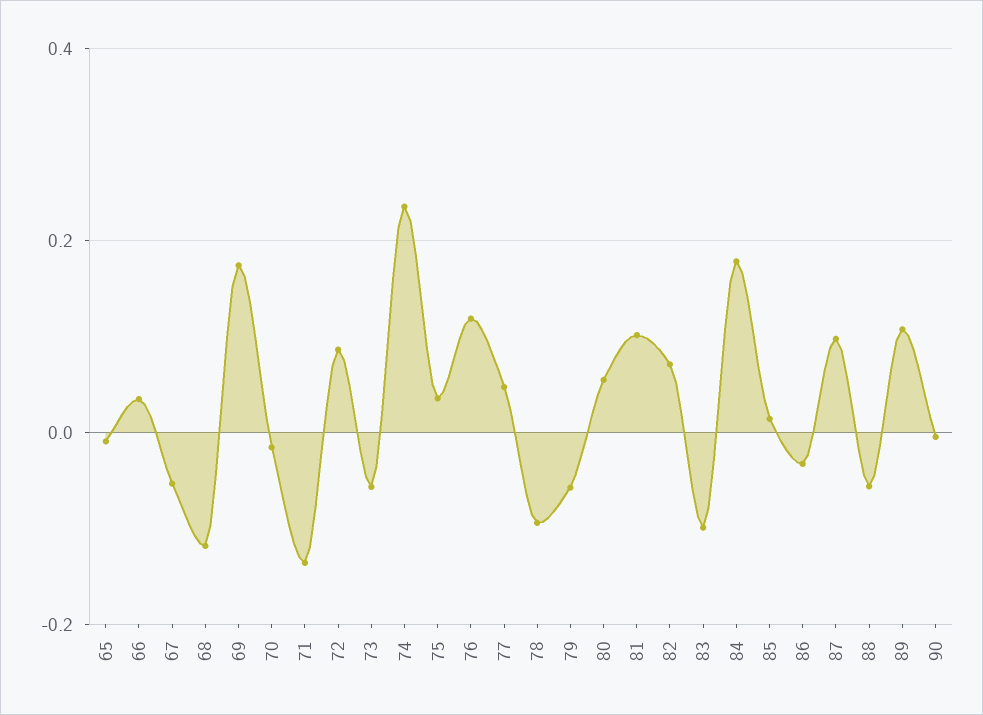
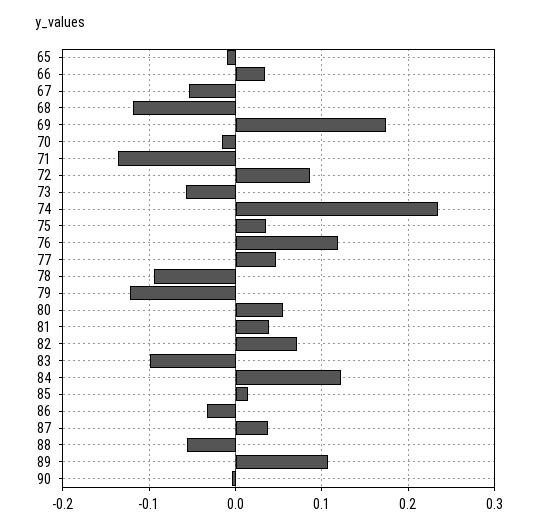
  {
    "65": -0.01,
    "66": 0.03,
    "67": -0.05,
    "68": -0.12,
    "69": 0.17,
    "70": -0.02,
    "71": -0.14,
    "72": 0.09,
    "73": -0.06,
    "74": 0.23,
    "75": 0.04,
    "76": 0.12,
    "77": 0.05,
    "78": -0.09,
-   "79": -0.06,
+   "79": -0.12,
    "80": 0.05,
-   "81": 0.1,
+   "81": 0.04,
    "82": 0.07,
    "83": -0.1,
-   "84": 0.18,
+   "84": 0.12,
    "85": 0.01,
    "86": -0.03,
-   "87": 0.1,
+   "87": 0.04,
    "88": -0.06,
    "89": 0.11,
    "90": 0
  }

